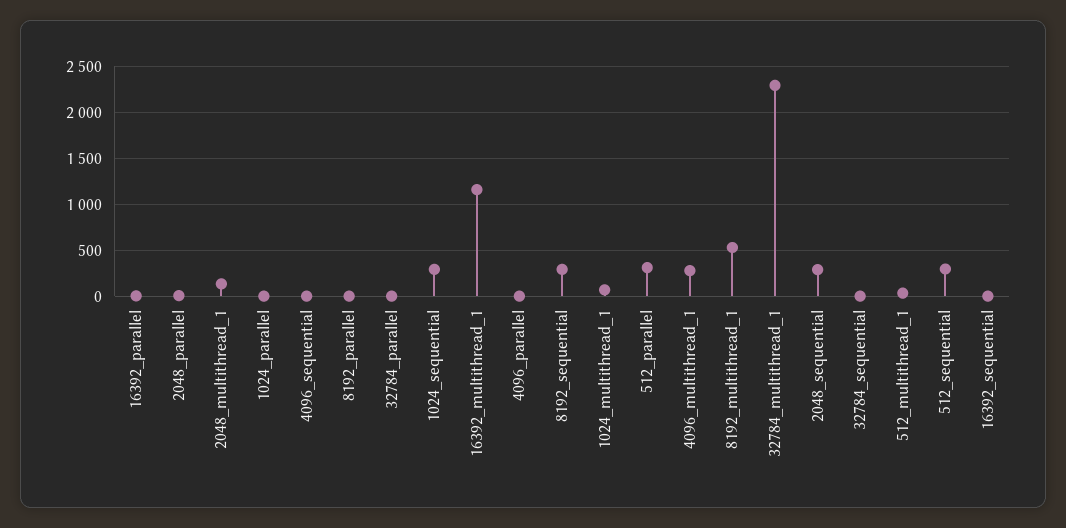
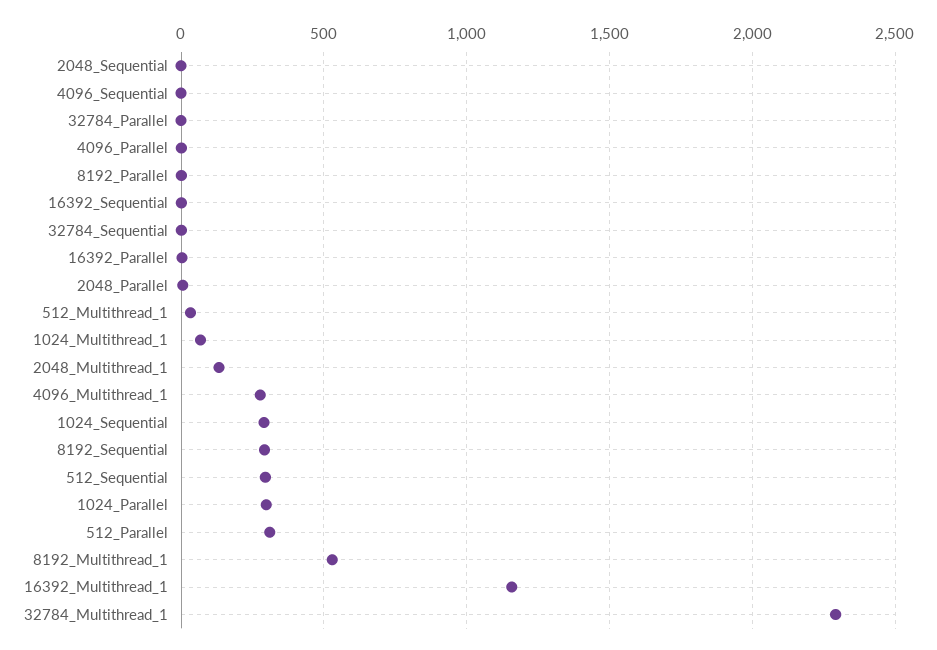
  {
    "16392_parallel": 0,
    "2048_parallel": 0,
    "2048_multithread_1": 150,
-   "1024_parallel": 0,
+   "1024_parallel": 300,
    "4096_sequential": 0,
    "8192_parallel": 0,
    "32784_parallel": 0,
    "1024_sequential": 300,
    "16392_multithread_1": 1150,
    "4096_parallel": 0,
    "8192_sequential": 300,
    "1024_multithread_1": 50,
    "512_parallel": 300,
    "4096_multithread_1": 300,
    "8192_multithread_1": 550,
    "32784_multithread_1": 2300,
-   "2048_sequential": 300,
+   "2048_sequential": 0,
    "32784_sequential": 0,
    "512_multithread_1": 50,
    "512_sequential": 300,
    "16392_sequential": 0
  }

